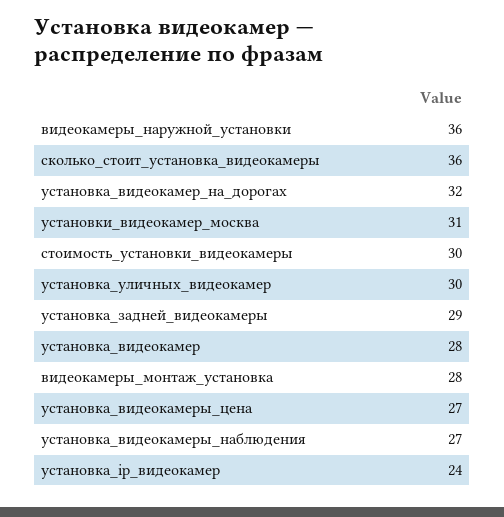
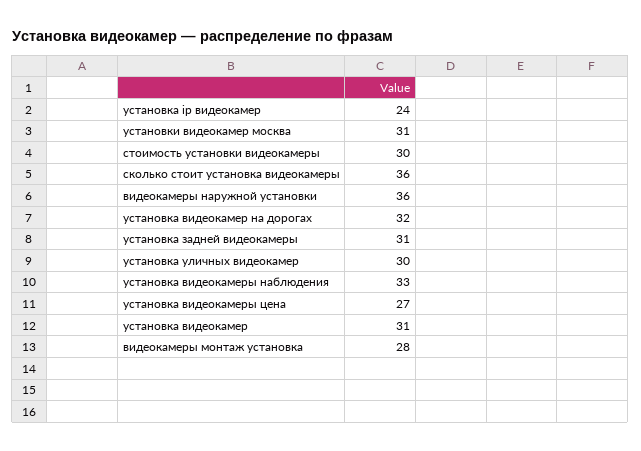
  {
    "видеокамеры_наружной_установки": 36,
    "сколько_стоит_установка_видеокамеры": 36,
    "установка_видеокамер_на_дорогах": 32,
    "установки_видеокамер_москва": 31,
    "стоимость_установки_видеокамеры": 30,
    "установка_уличных_видеокамер": 30,
-   "установка_задней_видеокамеры": 29,
+   "установка_задней_видеокамеры": 31,
-   "установка_видеокамер": 28,
+   "установка_видеокамер": 31,
    "видеокамеры_монтаж_установка": 28,
    "установка_видеокамеры_цена": 27,
-   "установка_видеокамеры_наблюдения": 27,
+   "установка_видеокамеры_наблюдения": 33,
    "установка_ip_видеокамер": 24
  }

